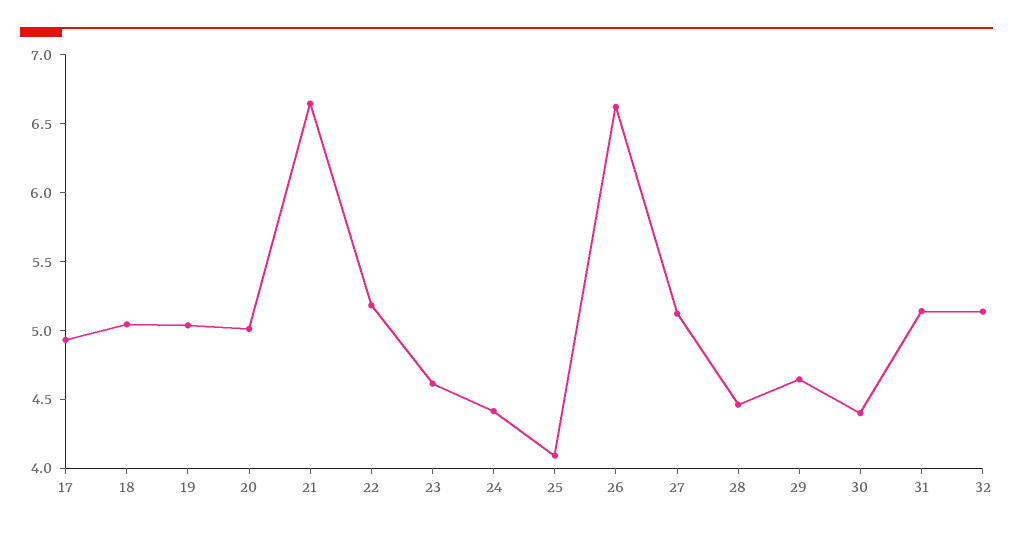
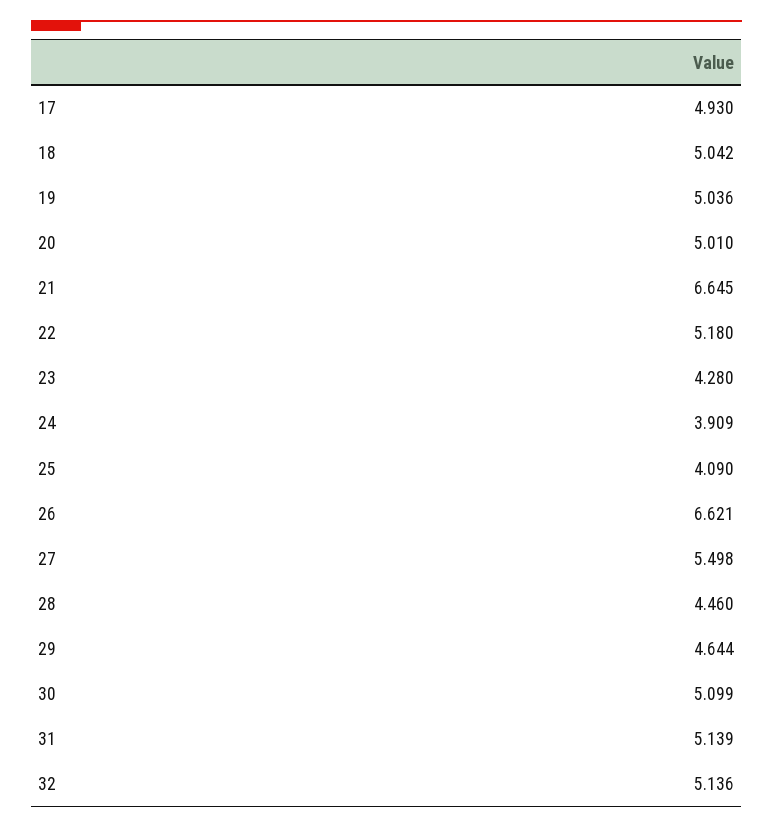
  {
    "17": 4.93,
    "18": 5.042,
    "19": 5.036,
    "20": 5.01,
    "21": 6.645,
    "22": 5.18,
-   "23": 4.6,
+   "23": 4.28,
-   "24": 4.4,
+   "24": 3.909,
    "25": 4.09,
    "26": 6.621,
-   "27": 5.1,
+   "27": 5.498,
    "28": 4.46,
    "29": 4.644,
-   "30": 4.4,
+   "30": 5.099,
    "31": 5.139,
    "32": 5.136
  }

